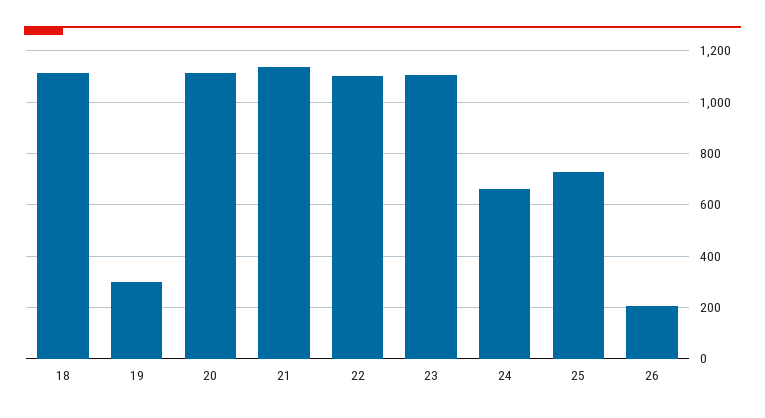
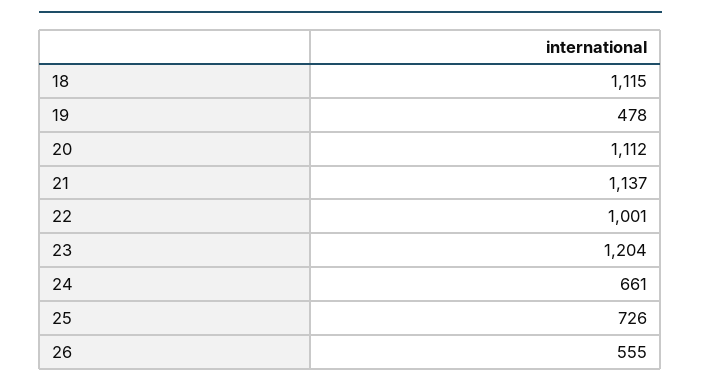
  {
    "18": 1115,
-   "19": 300,
+   "19": 478,
    "20": 1112,
    "21": 1137,
-   "22": 1100,
+   "22": 1001,
-   "23": 1100,
+   "23": 1204,
    "24": 661,
    "25": 726,
-   "26": 200
+   "26": 555
  }

